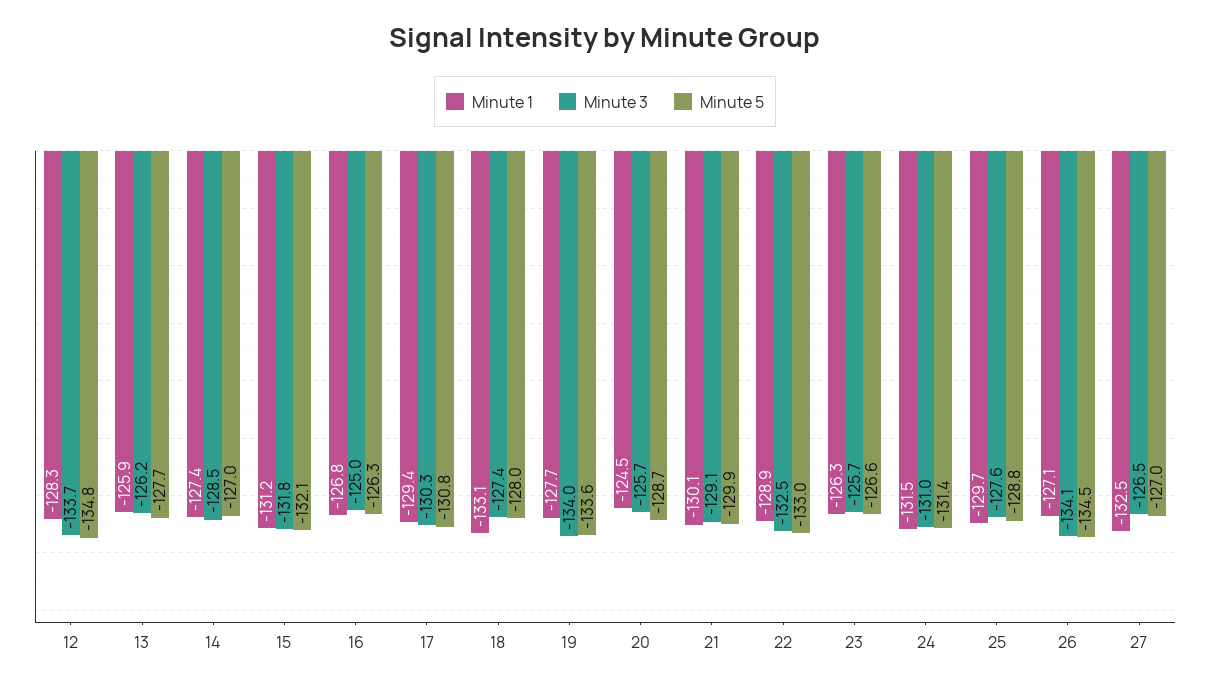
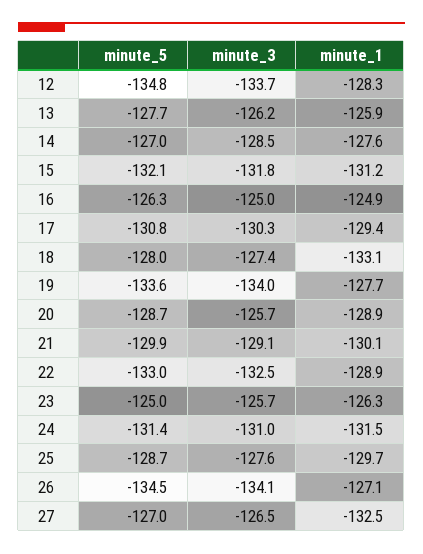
  {
    "Minute 1": {
      "12": -128.3,
      "13": -125.9,
-     "14": -127.4,
+     "14": -127.6,
      "15": -131.2,
-     "16": -126.8,
+     "16": -124.9,
      "17": -129.4,
      "18": -133.1,
      "19": -127.7,
-     "20": -124.5,
+     "20": -128.9,
      "21": -130.1,
      "22": -128.9,
      "23": -126.3,
      "24": -131.5,
      "25": -129.7,
      "26": -127.1,
      "27": -132.5
    },
    "Minute 3": {
      "12": -133.7,
      "13": -126.2,
      "14": -128.5,
      "15": -131.8,
      "16": -125,
      "17": -130.3,
      "18": -127.4,
      "19": -134,
      "20": -125.7,
      "21": -129.1,
      "22": -132.5,
      "23": -125.7,
      "24": -131,
      "25": -127.6,
      "26": -134.1,
      "27": -126.5
    },
    "Minute 5": {
      "12": -134.8,
      "13": -127.7,
      "14": -127,
      "15": -132.1,
      "16": -126.3,
      "17": -130.8,
      "18": -128,
      "19": -133.6,
      "20": -128.7,
      "21": -129.9,
      "22": -133,
-     "23": -126.6,
+     "23": -125,
      "24": -131.4,
-     "25": -128.8,
+     "25": -128.7,
      "26": -134.5,
      "27": -127
    }
  }

